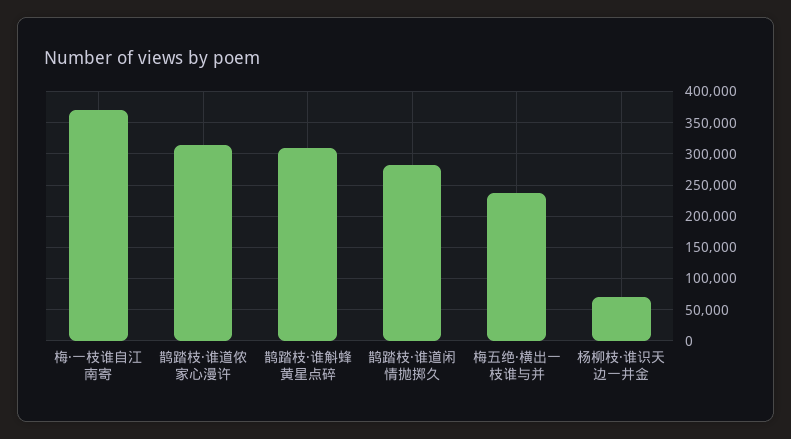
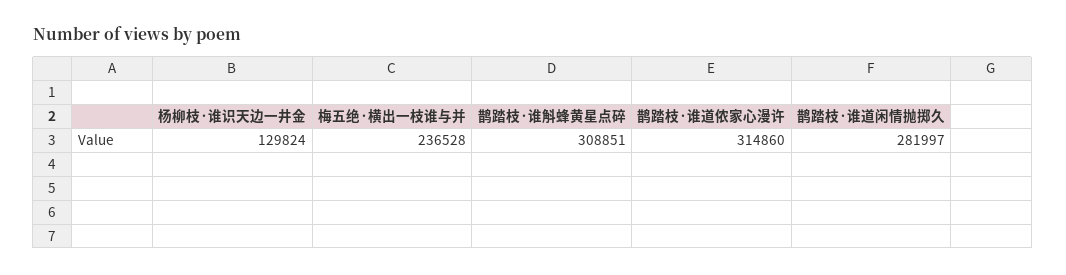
  {
-   "梅·一枝谁自江南寄": 370000,
    "鹊踏枝·谁道侬家心漫许": 314860,
    "鹊踏枝·谁斛蜂黄星点碎": 308851,
    "鹊踏枝·谁道闲情抛掷久": 281997,
    "梅五绝·横出一枝谁与并": 236528,
-   "杨柳枝·谁识天边一井金": 70000
+   "杨柳枝·谁识天边一井金": 129824
  }

